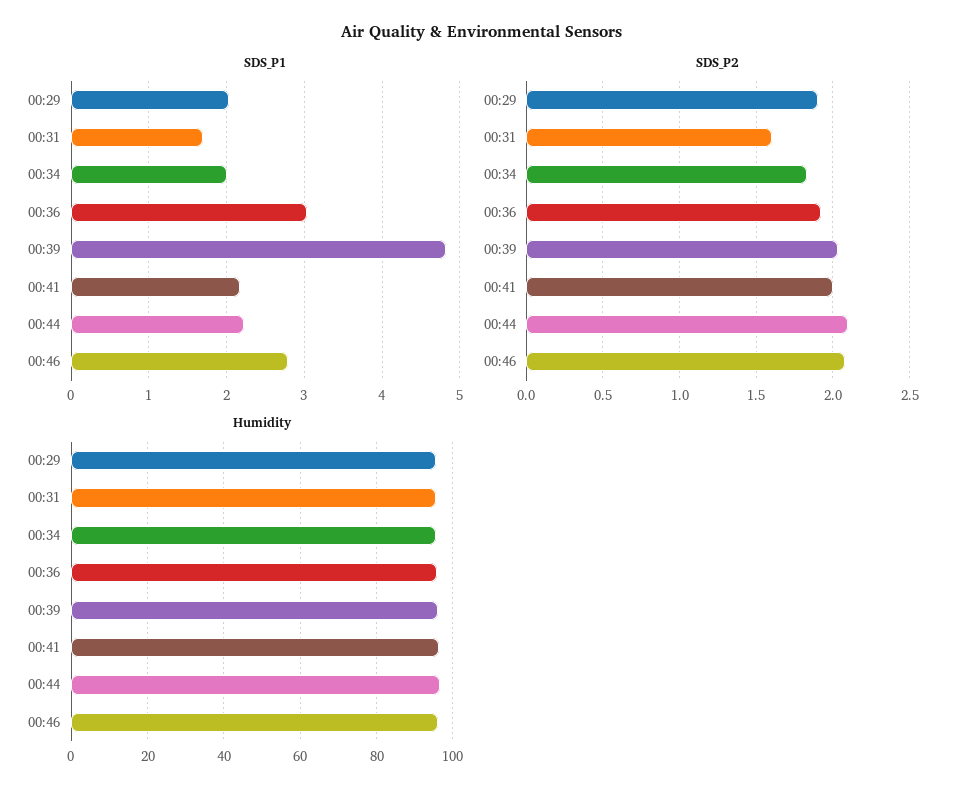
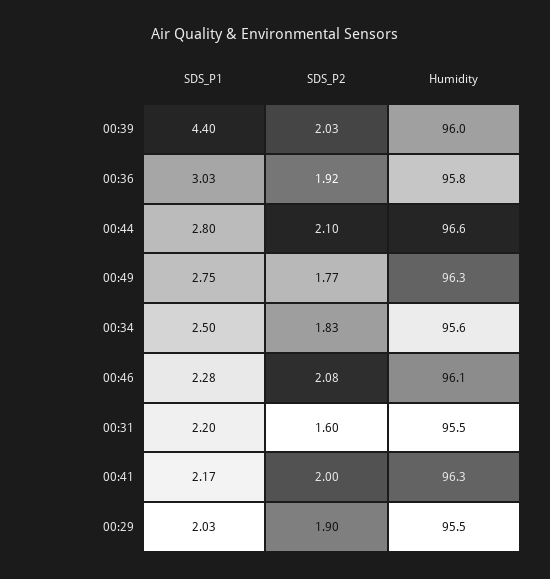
  {
    "SDS_P1": {
      "00:29": 2.03,
-     "00:31": 1.7,
+     "00:31": 2.2,
-     "00:34": 2,
+     "00:34": 2.5,
      "00:36": 3.03,
-     "00:39": 4.8,
+     "00:39": 4.4,
      "00:41": 2.17,
-     "00:44": 2.2,
+     "00:44": 2.8,
-     "00:46": 2.8
+     "00:46": 2.28,
+     "00:49": 2.75
    },
    "SDS_P2": {
      "00:29": 1.9,
      "00:31": 1.6,
      "00:34": 1.83,
      "00:36": 1.92,
      "00:39": 2.03,
      "00:41": 2,
      "00:44": 2.1,
-     "00:46": 2.08
+     "00:46": 2.08,
+     "00:49": 1.77
    },
    "Humidity": {
      "00:29": 95.5,
      "00:31": 95.5,
      "00:34": 95.6,
      "00:36": 95.8,
      "00:39": 96,
      "00:41": 96.3,
      "00:44": 96.6,
-     "00:46": 96.1
+     "00:46": 96.1,
+     "00:49": 96.3
    }
  }

